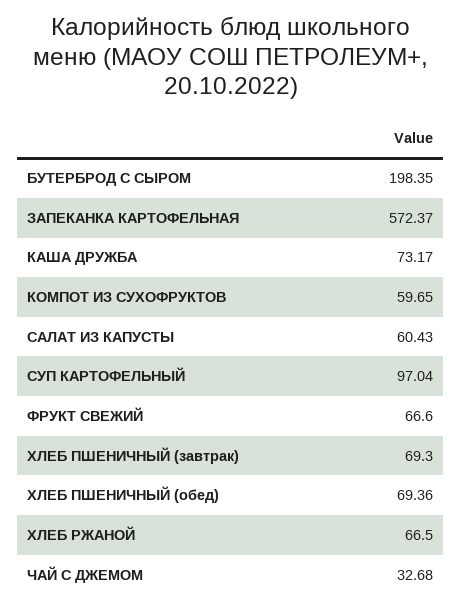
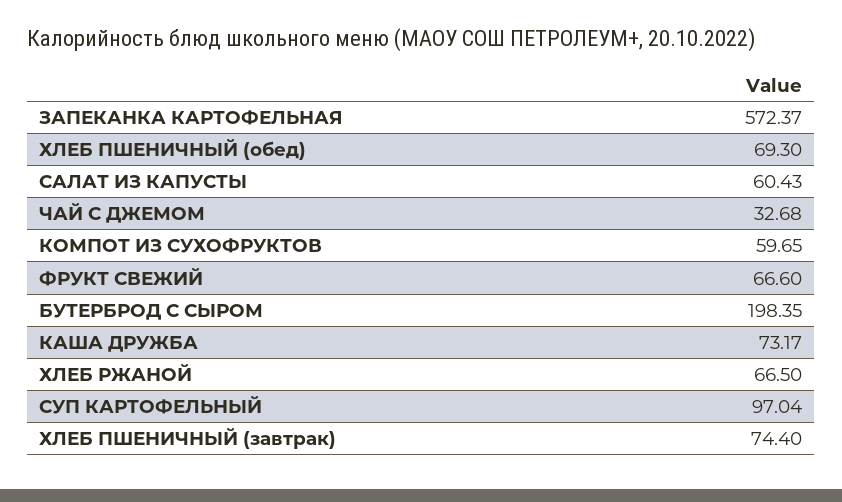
  {
    "БУТЕРБРОД С СЫРОМ": 198.35,
    "ЗАПЕКАНКА КАРТОФЕЛЬНАЯ": 572.37,
    "КАША ДРУЖБА": 73.17,
    "КОМПОТ ИЗ СУХОФРУКТОВ": 59.65,
    "САЛАТ ИЗ КАПУСТЫ": 60.43,
    "СУП КАРТОФЕЛЬНЫЙ": 97.04,
    "ФРУКТ СВЕЖИЙ": 66.6,
-   "ХЛЕБ ПШЕНИЧНЫЙ (завтрак)": 69.3,
+   "ХЛЕБ ПШЕНИЧНЫЙ (завтрак)": 74.4,
-   "ХЛЕБ ПШЕНИЧНЫЙ (обед)": 69.36,
+   "ХЛЕБ ПШЕНИЧНЫЙ (обед)": 69.3,
    "ХЛЕБ РЖАНОЙ": 66.5,
    "ЧАЙ С ДЖЕМОМ": 32.68
  }

